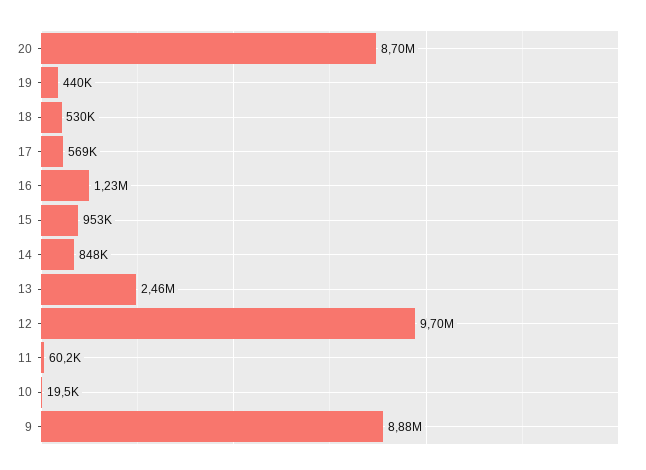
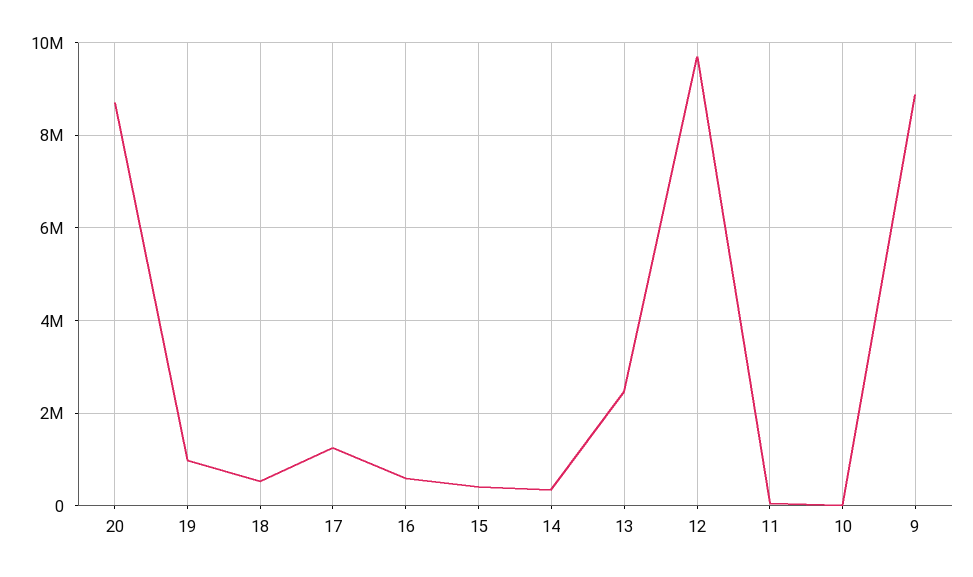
  {
    "20": 8700000,
-   "19": 440000,
+   "19": 1000000,
    "18": 530000,
-   "17": 569000,
+   "17": 1200000,
-   "16": 1230000,
+   "16": 600000,
-   "15": 953000,
+   "15": 400000,
-   "14": 848000,
+   "14": 400000,
    "13": 2460000,
    "12": 9700000,
    "11": 60200,
    "10": 19500,
    "9": 8880000
  }

